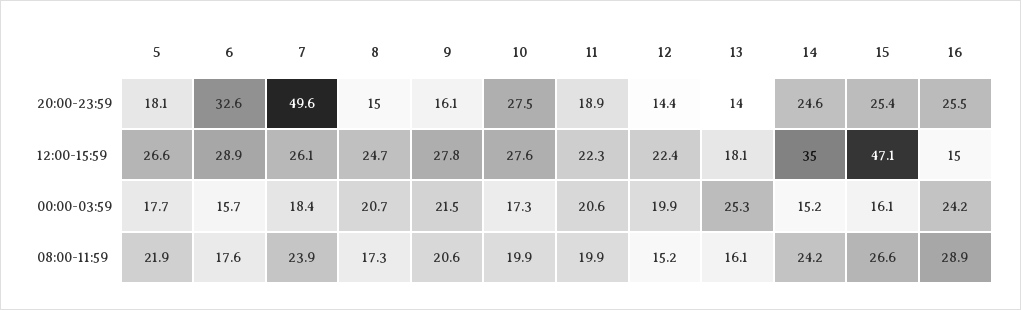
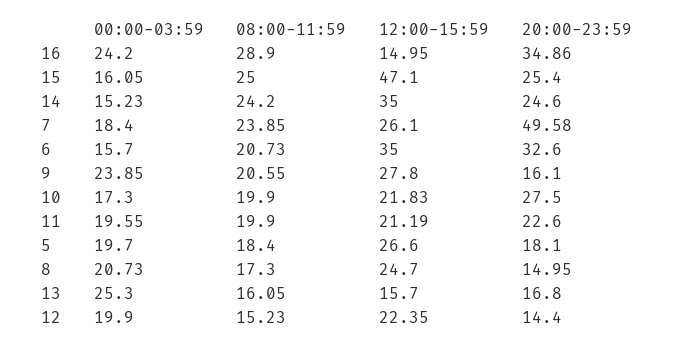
  {
    "5": {
      "20:00-23:59": 18.1,
      "12:00-15:59": 26.6,
-     "00:00-03:59": 17.7,
+     "00:00-03:59": 19.7,
-     "08:00-11:59": 21.9
+     "08:00-11:59": 18.4
    },
    "6": {
      "20:00-23:59": 32.6,
-     "12:00-15:59": 28.9,
+     "12:00-15:59": 35,
      "00:00-03:59": 15.7,
-     "08:00-11:59": 17.6
+     "08:00-11:59": 20.73
    },
    "7": {
      "20:00-23:59": 49.58,
      "12:00-15:59": 26.1,
      "00:00-03:59": 18.4,
      "08:00-11:59": 23.85
    },
    "8": {
      "20:00-23:59": 14.95,
      "12:00-15:59": 24.7,
      "00:00-03:59": 20.73,
      "08:00-11:59": 17.3
    },
    "9": {
      "20:00-23:59": 16.1,
      "12:00-15:59": 27.8,
-     "00:00-03:59": 21.5,
+     "00:00-03:59": 23.85,
      "08:00-11:59": 20.55
    },
    "10": {
      "20:00-23:59": 27.5,
-     "12:00-15:59": 27.6,
+     "12:00-15:59": 21.83,
      "00:00-03:59": 17.3,
      "08:00-11:59": 19.9
    },
    "11": {
-     "20:00-23:59": 18.9,
+     "20:00-23:59": 22.6,
-     "12:00-15:59": 22.3,
+     "12:00-15:59": 21.19,
-     "00:00-03:59": 20.6,
+     "00:00-03:59": 19.55,
      "08:00-11:59": 19.9
    },
    "12": {
      "20:00-23:59": 14.4,
      "12:00-15:59": 22.35,
      "00:00-03:59": 19.9,
      "08:00-11:59": 15.23
    },
    "13": {
-     "20:00-23:59": 14,
+     "20:00-23:59": 16.8,
-     "12:00-15:59": 18.1,
+     "12:00-15:59": 15.7,
      "00:00-03:59": 25.3,
      "08:00-11:59": 16.05
    },
    "14": {
      "20:00-23:59": 24.6,
      "12:00-15:59": 35,
      "00:00-03:59": 15.23,
      "08:00-11:59": 24.2
    },
    "15": {
      "20:00-23:59": 25.4,
      "12:00-15:59": 47.1,
      "00:00-03:59": 16.05,
-     "08:00-11:59": 26.6
+     "08:00-11:59": 25
    },
    "16": {
-     "20:00-23:59": 25.5,
+     "20:00-23:59": 34.86,
      "12:00-15:59": 14.95,
      "00:00-03:59": 24.2,
      "08:00-11:59": 28.9
    }
  }

